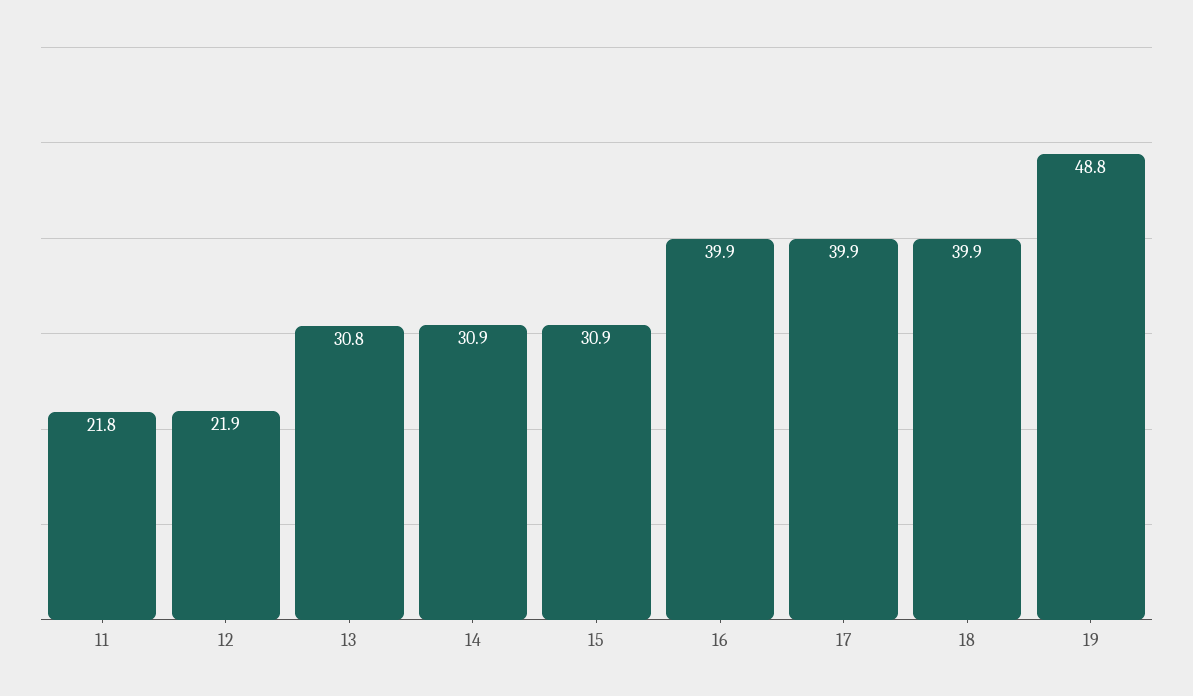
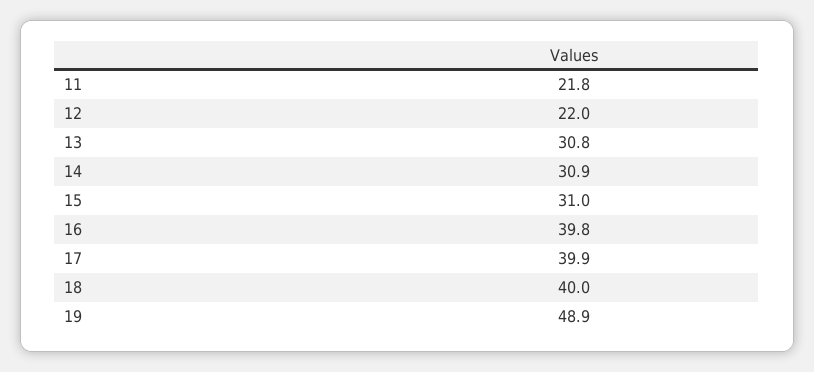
  {
    "11": 21.8,
-   "12": 21.9,
+   "12": 22,
    "13": 30.8,
    "14": 30.9,
-   "15": 30.9,
+   "15": 31,
-   "16": 39.9,
+   "16": 39.8,
    "17": 39.9,
-   "18": 39.9,
+   "18": 40,
-   "19": 48.8
+   "19": 48.9
  }

